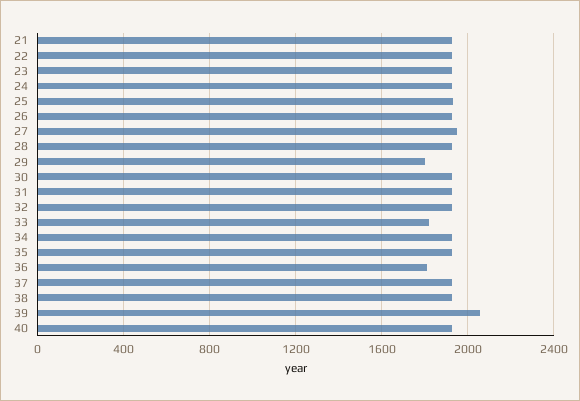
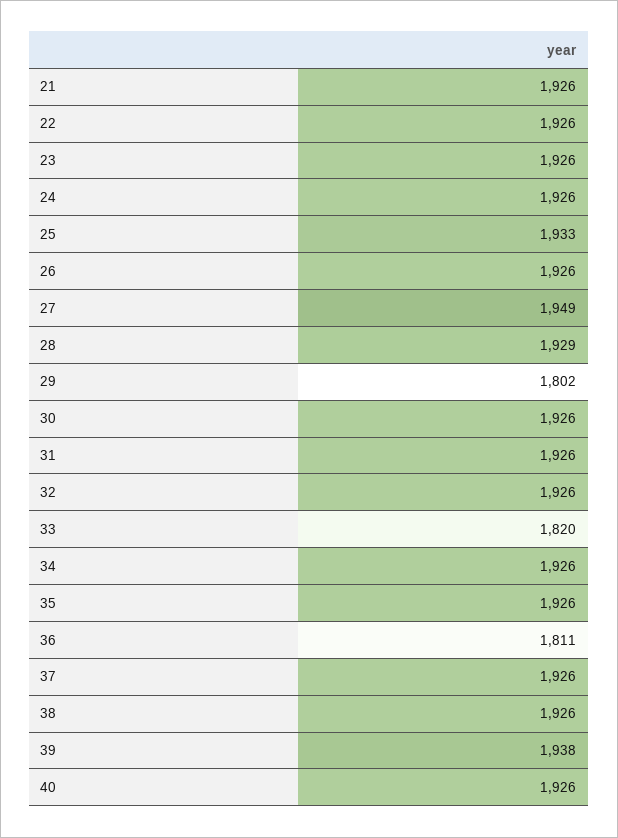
  {
    "21": 1926,
    "22": 1926,
    "23": 1926,
    "24": 1926,
    "25": 1933,
    "26": 1926,
    "27": 1949,
    "28": 1929,
    "29": 1802,
    "30": 1926,
    "31": 1926,
    "32": 1926,
    "33": 1820,
    "34": 1926,
    "35": 1926,
    "36": 1811,
    "37": 1926,
    "38": 1926,
-   "39": 2050,
+   "39": 1938,
    "40": 1926
  }

